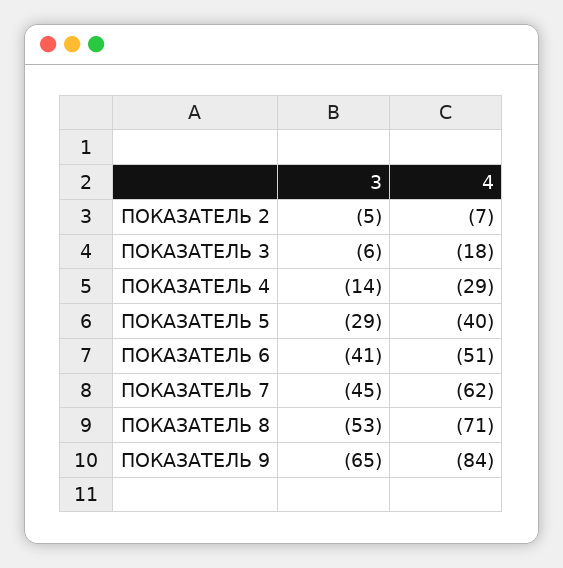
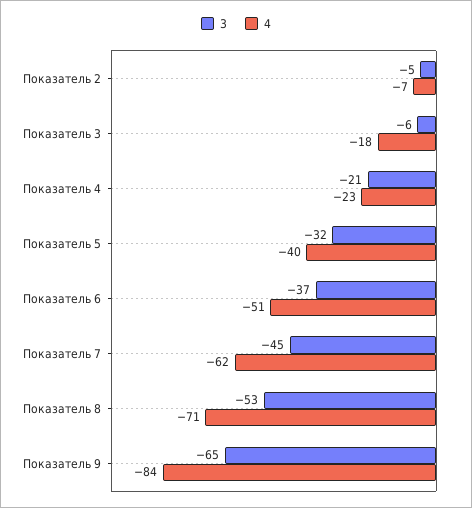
  {
    "3": {
      "ПОКАЗАТЕЛЬ 2": -5,
      "ПОКАЗАТЕЛЬ 3": -6,
-     "ПОКАЗАТЕЛЬ 4": -14,
+     "ПОКАЗАТЕЛЬ 4": -21,
-     "ПОКАЗАТЕЛЬ 5": -29,
+     "ПОКАЗАТЕЛЬ 5": -32,
-     "ПОКАЗАТЕЛЬ 6": -41,
+     "ПОКАЗАТЕЛЬ 6": -37,
      "ПОКАЗАТЕЛЬ 7": -45,
      "ПОКАЗАТЕЛЬ 8": -53,
      "ПОКАЗАТЕЛЬ 9": -65
    },
    "4": {
      "ПОКАЗАТЕЛЬ 2": -7,
      "ПОКАЗАТЕЛЬ 3": -18,
-     "ПОКАЗАТЕЛЬ 4": -29,
+     "ПОКАЗАТЕЛЬ 4": -23,
      "ПОКАЗАТЕЛЬ 5": -40,
      "ПОКАЗАТЕЛЬ 6": -51,
      "ПОКАЗАТЕЛЬ 7": -62,
      "ПОКАЗАТЕЛЬ 8": -71,
      "ПОКАЗАТЕЛЬ 9": -84
    }
  }

